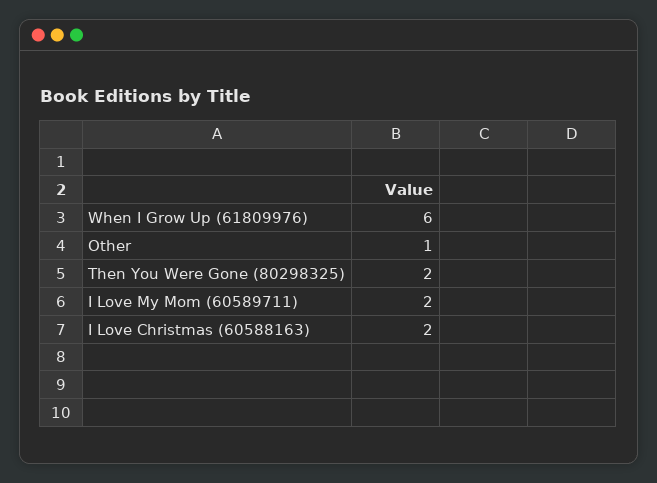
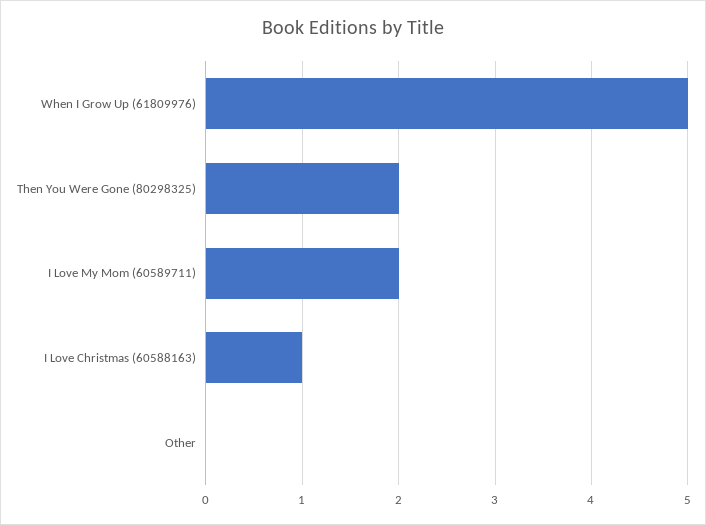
  {
-   "When I Grow Up (61809976)": 6,
+   "When I Grow Up (61809976)": 5,
-   "Other": 1,
+   "Other": 0,
    "Then You Were Gone (80298325)": 2,
    "I Love My Mom (60589711)": 2,
-   "I Love Christmas (60588163)": 2
+   "I Love Christmas (60588163)": 1
  }

